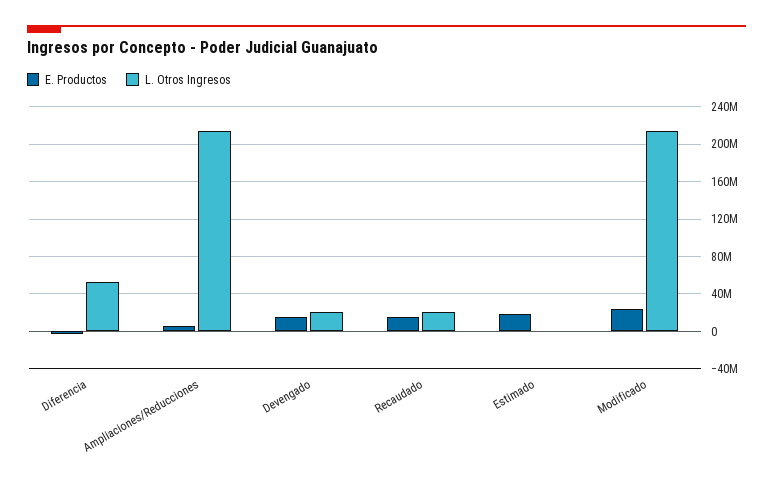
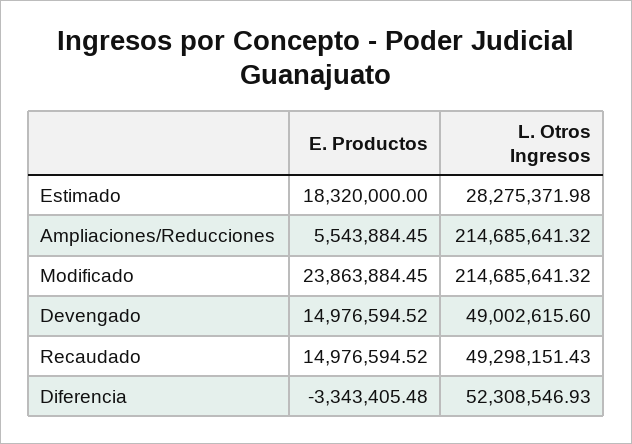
  {
    "E. Productos": {
      "Diferencia": -3343405.48,
      "Ampliaciones/Reducciones": 5543884.45,
      "Devengado": 14976594.52,
      "Recaudado": 14976594.52,
      "Estimado": 18320000,
      "Modificado": 23863884.45
    },
    "L. Otros Ingresos": {
      "Diferencia": 52308546.93,
      "Ampliaciones/Reducciones": 214685641.32,
-     "Devengado": 20000000,
+     "Devengado": 49002615.6,
-     "Recaudado": 20000000,
+     "Recaudado": 49298151.43,
-     "Estimado": 0,
+     "Estimado": 28275371.98,
      "Modificado": 214685641.32
    }
  }

